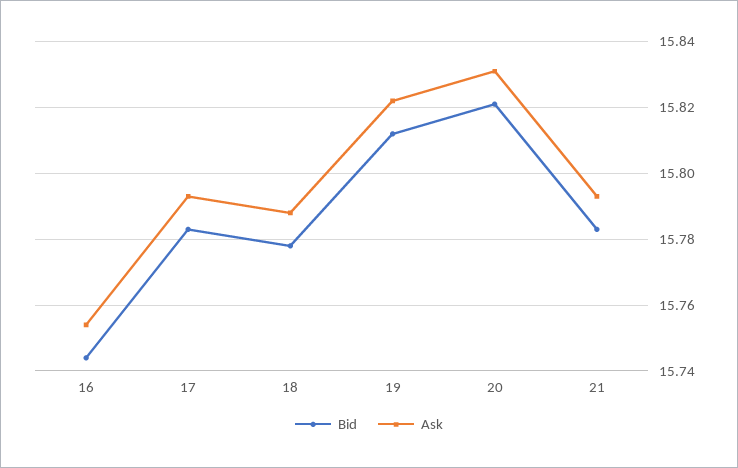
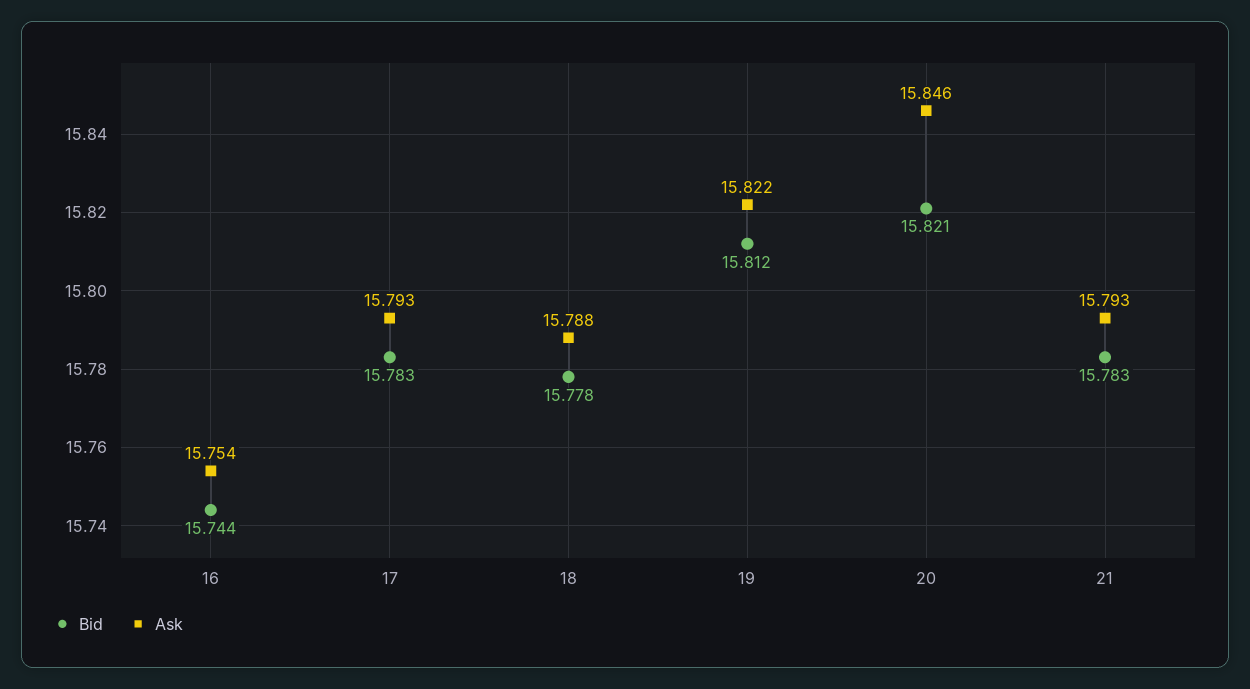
  {
    "Bid": {
      "16": 15.744,
      "17": 15.783,
      "18": 15.778,
      "19": 15.812,
      "20": 15.821,
      "21": 15.783
    },
    "Ask": {
      "16": 15.754,
      "17": 15.793,
      "18": 15.788,
      "19": 15.822,
-     "20": 15.83,
+     "20": 15.846,
      "21": 15.793
    }
  }

